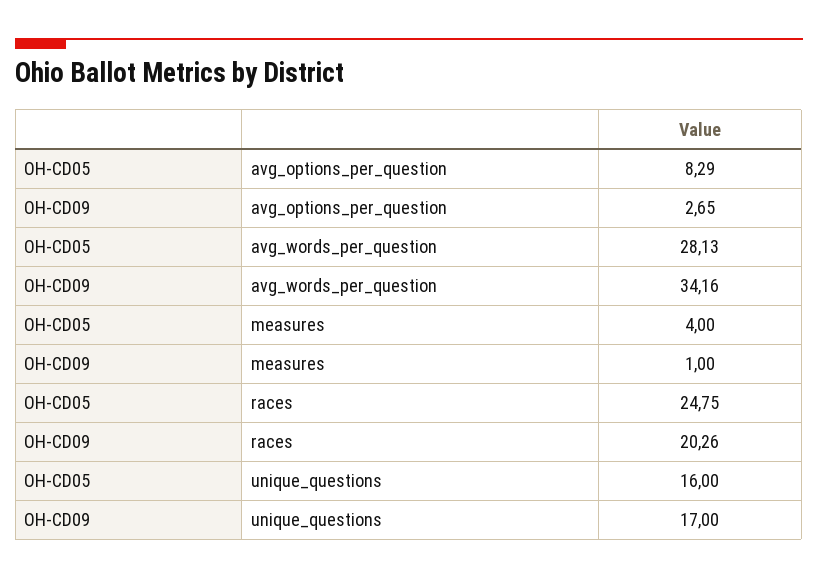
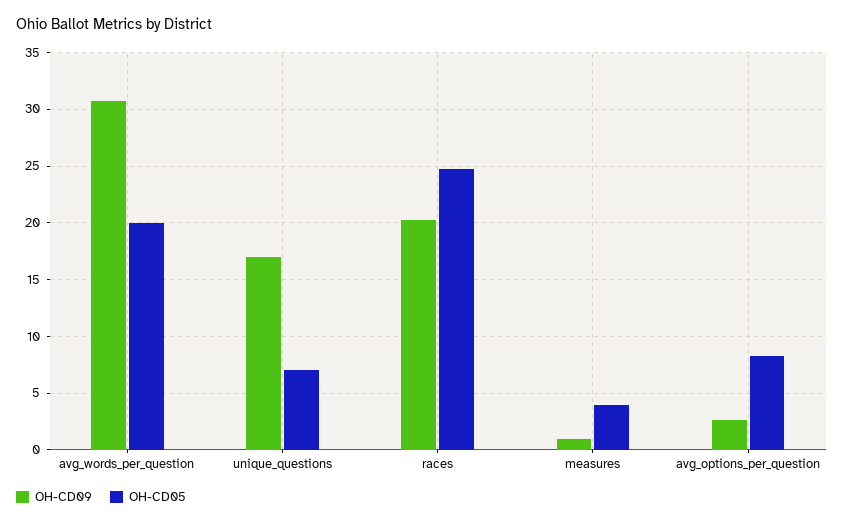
  {
    "OH-CD05": {
      "avg_options_per_question": 8.29,
-     "avg_words_per_question": 28.13,
+     "avg_words_per_question": 20,
      "measures": 4,
      "races": 24.75,
-     "unique_questions": 16
+     "unique_questions": 7
    },
    "OH-CD09": {
      "avg_options_per_question": 2.65,
-     "avg_words_per_question": 34.16,
+     "avg_words_per_question": 31,
      "measures": 1,
      "races": 20.26,
      "unique_questions": 17
    }
  }

